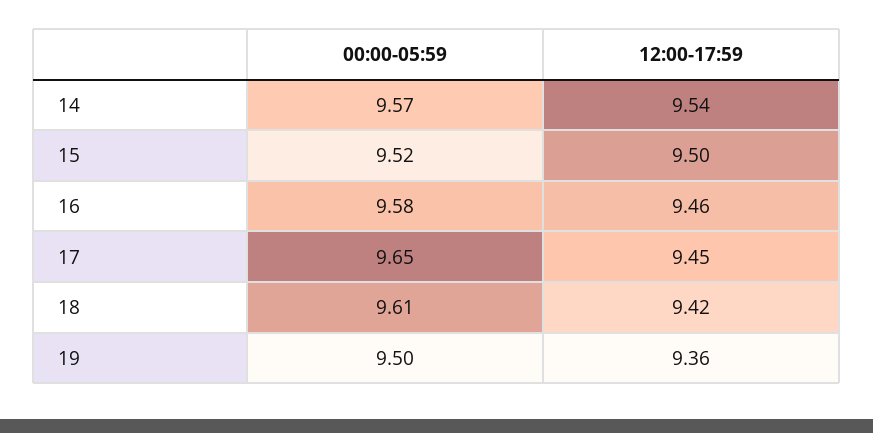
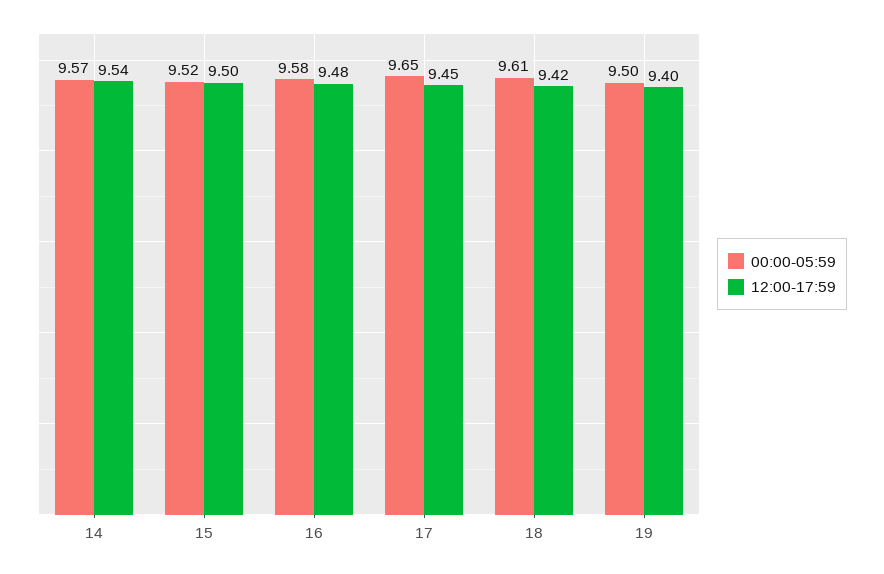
  {
    "00:00-05:59": {
      "14": 9.57,
      "15": 9.52,
      "16": 9.58,
      "17": 9.65,
      "18": 9.61,
      "19": 9.5
    },
    "12:00-17:59": {
      "14": 9.54,
      "15": 9.5,
-     "16": 9.46,
+     "16": 9.48,
      "17": 9.45,
      "18": 9.42,
-     "19": 9.36
+     "19": 9.4
    }
  }

